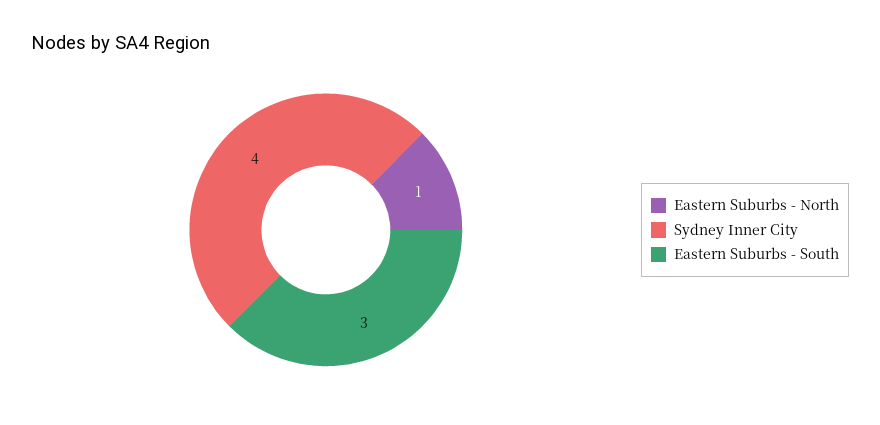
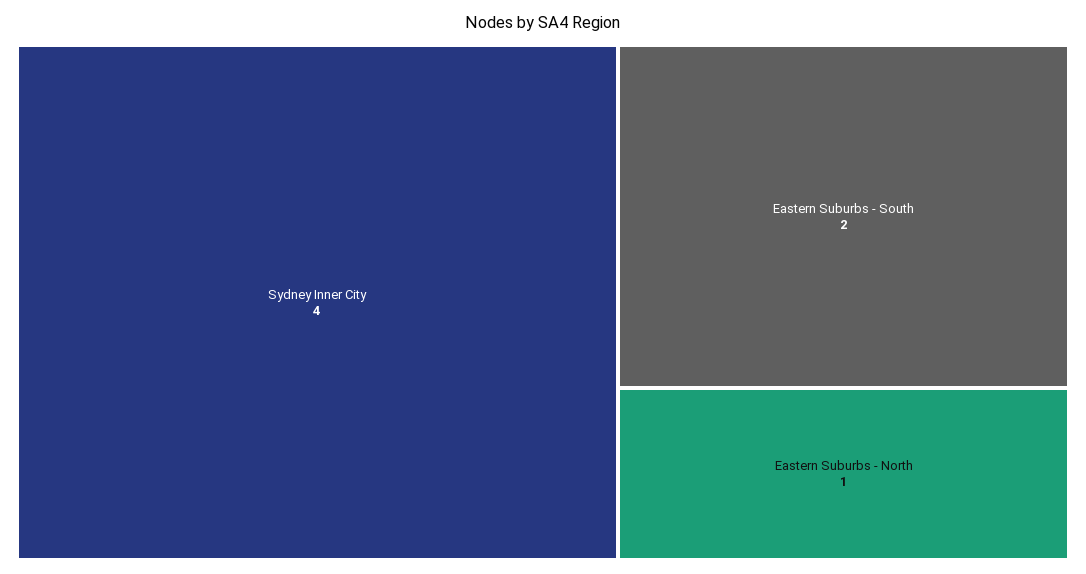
  {
    "Eastern Suburbs - North": 1,
    "Sydney Inner City": 4,
-   "Eastern Suburbs - South": 3
+   "Eastern Suburbs - South": 2
  }

